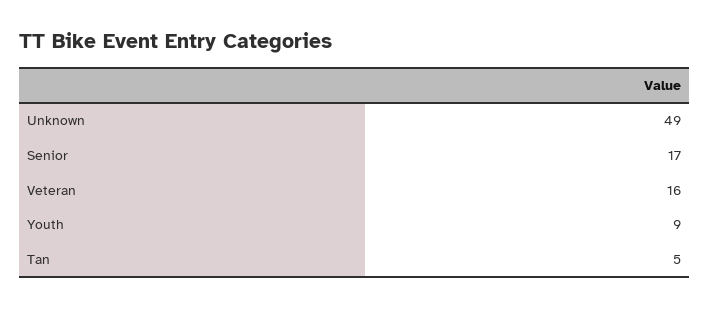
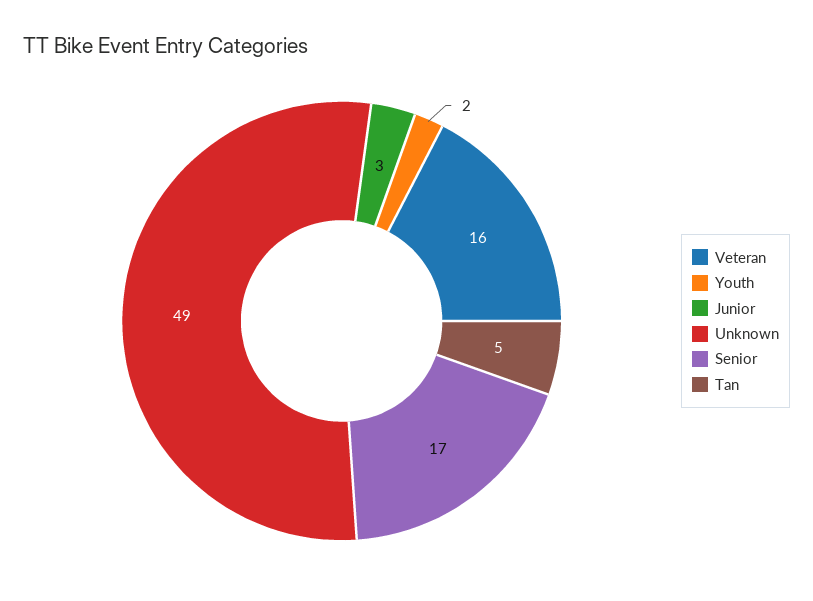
  {
    "Unknown": 49,
    "Senior": 17,
    "Veteran": 16,
-   "Youth": 9,
+   "Youth": 2,
-   "Tan": 5
+   "Tan": 5,
+   "Junior": 3
  }

